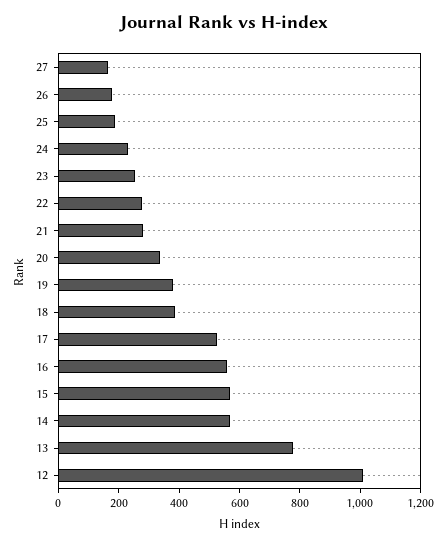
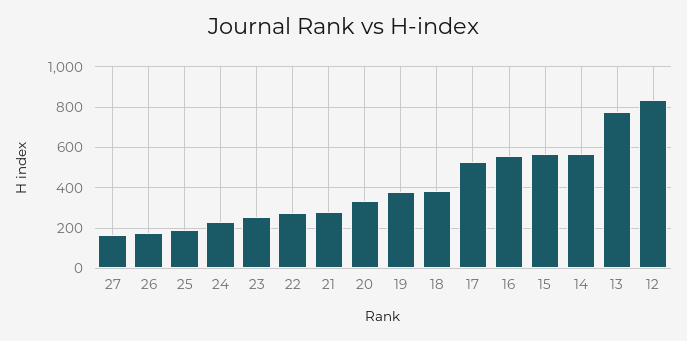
  {
    "27": 150,
    "26": 200,
    "25": 200,
    "24": 250,
    "23": 250,
    "22": 300,
    "21": 300,
    "20": 350,
    "19": 400,
    "18": 400,
    "17": 550,
    "16": 550,
    "15": 550,
    "14": 550,
    "13": 800,
-   "12": 1000
+   "12": 850
  }

